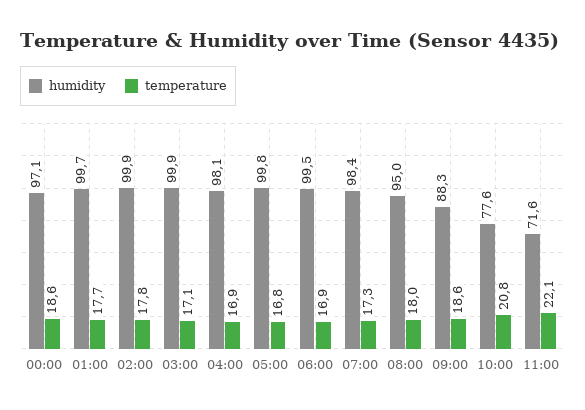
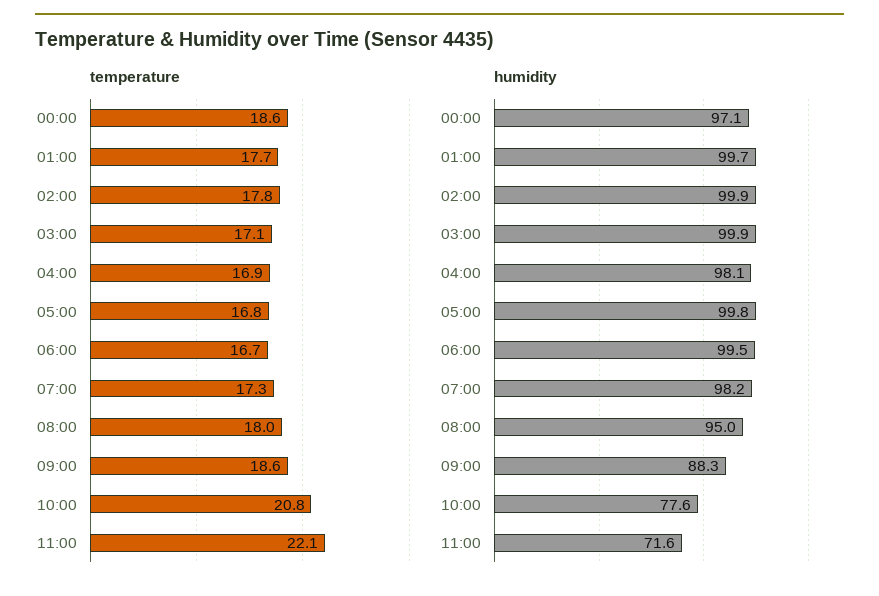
  {
    "humidity": {
      "00:00": 97.1,
      "01:00": 99.7,
      "02:00": 99.9,
      "03:00": 99.9,
      "04:00": 98.1,
      "05:00": 99.8,
      "06:00": 99.5,
-     "07:00": 98.4,
+     "07:00": 98.2,
      "08:00": 95,
      "09:00": 88.3,
      "10:00": 77.6,
      "11:00": 71.6
    },
    "temperature": {
      "00:00": 18.6,
      "01:00": 17.7,
      "02:00": 17.8,
      "03:00": 17.1,
      "04:00": 16.9,
      "05:00": 16.8,
-     "06:00": 16.9,
+     "06:00": 16.7,
      "07:00": 17.3,
      "08:00": 18,
      "09:00": 18.6,
      "10:00": 20.8,
      "11:00": 22.1
    }
  }

